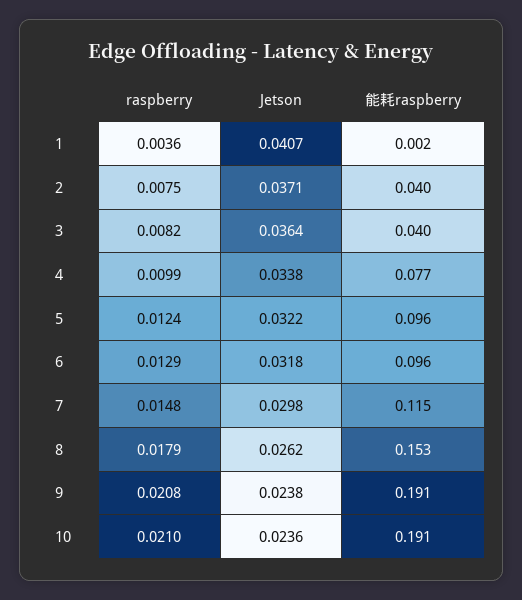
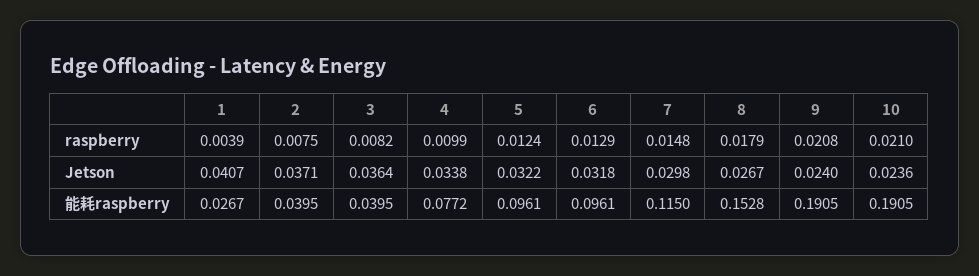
  {
    "raspberry": {
-     "1": 0.0036,
+     "1": 0.0039,
      "2": 0.0075,
      "3": 0.0082,
      "4": 0.0099,
      "5": 0.0124,
      "6": 0.0129,
      "7": 0.0148,
      "8": 0.0179,
      "9": 0.0208,
      "10": 0.021
    },
    "Jetson": {
      "1": 0.0407,
      "2": 0.0371,
      "3": 0.0364,
      "4": 0.0338,
      "5": 0.0322,
      "6": 0.0318,
      "7": 0.0298,
-     "8": 0.0262,
+     "8": 0.0267,
-     "9": 0.0238,
+     "9": 0.024,
      "10": 0.0236
    },
    "能耗raspberry": {
-     "1": 0.002,
+     "1": 0.0267,
      "2": 0.0395,
      "3": 0.0395,
      "4": 0.0772,
      "5": 0.0961,
      "6": 0.0961,
      "7": 0.115,
      "8": 0.1528,
      "9": 0.1905,
      "10": 0.1905
    }
  }

